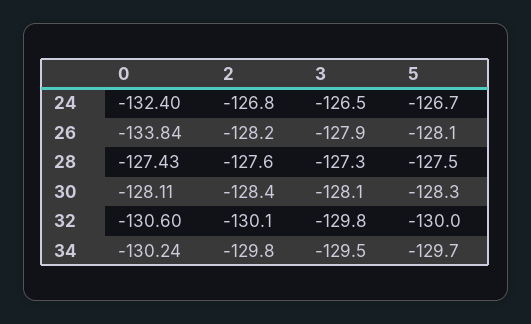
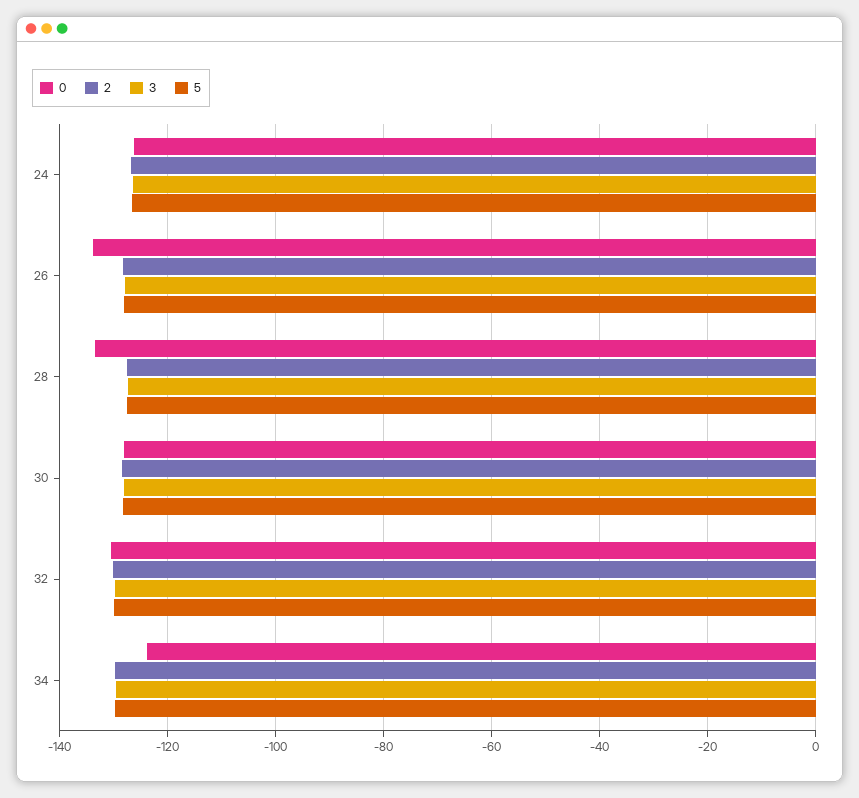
  {
    "0": {
-     "24": -132.4,
+     "24": -126,
      "26": -133.84,
-     "28": -127.43,
+     "28": -134,
      "30": -128.11,
      "32": -130.6,
-     "34": -130.24
+     "34": -124
    },
    "2": {
      "24": -126.8,
      "26": -128.2,
      "28": -127.6,
      "30": -128.4,
      "32": -130.1,
      "34": -129.8
    },
    "3": {
      "24": -126.5,
      "26": -127.9,
      "28": -127.3,
      "30": -128.1,
      "32": -129.8,
      "34": -129.5
    },
    "5": {
      "24": -126.7,
      "26": -128.1,
      "28": -127.5,
      "30": -128.3,
      "32": -130,
      "34": -129.7
    }
  }

